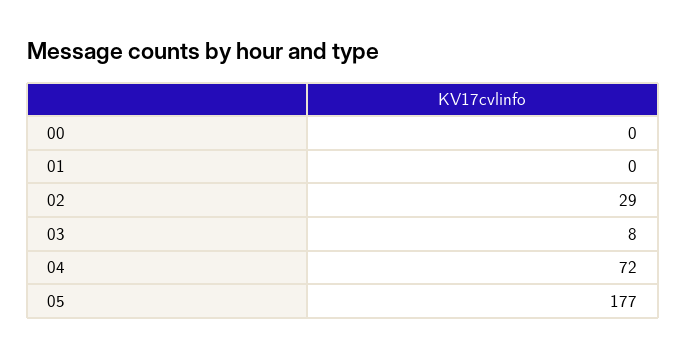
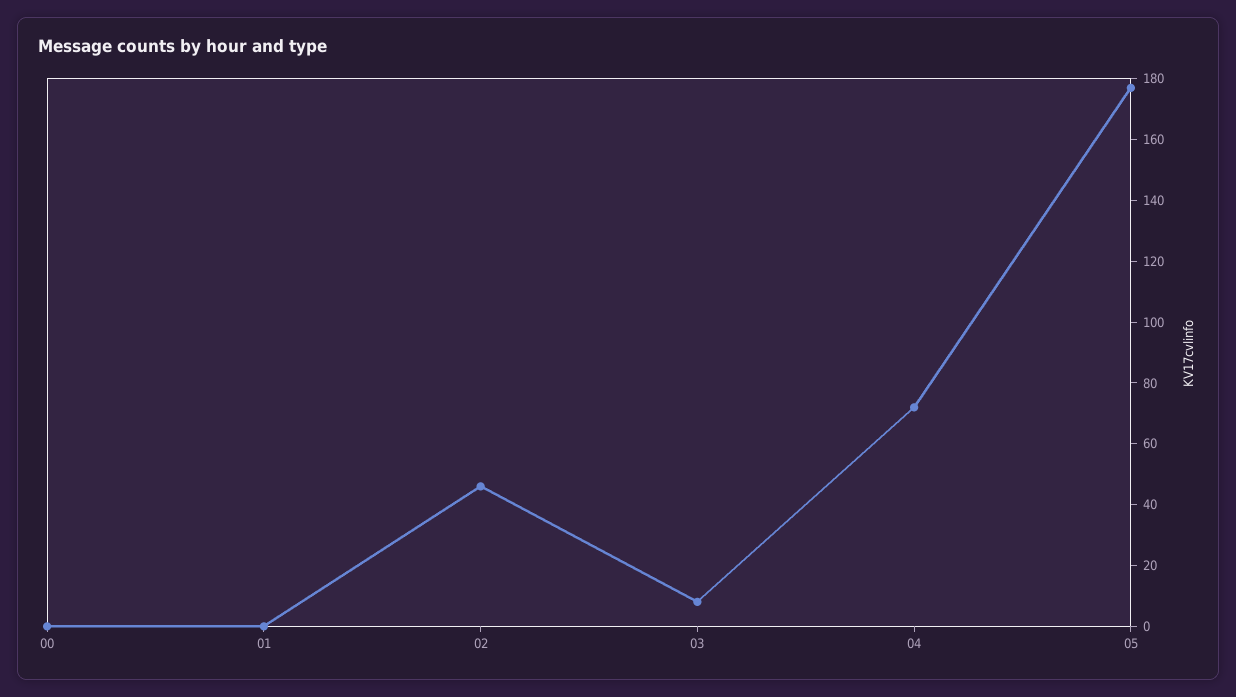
  {
    "00": 0,
    "01": 0,
-   "02": 29,
+   "02": 45,
    "03": 8,
    "04": 72,
    "05": 177
  }

